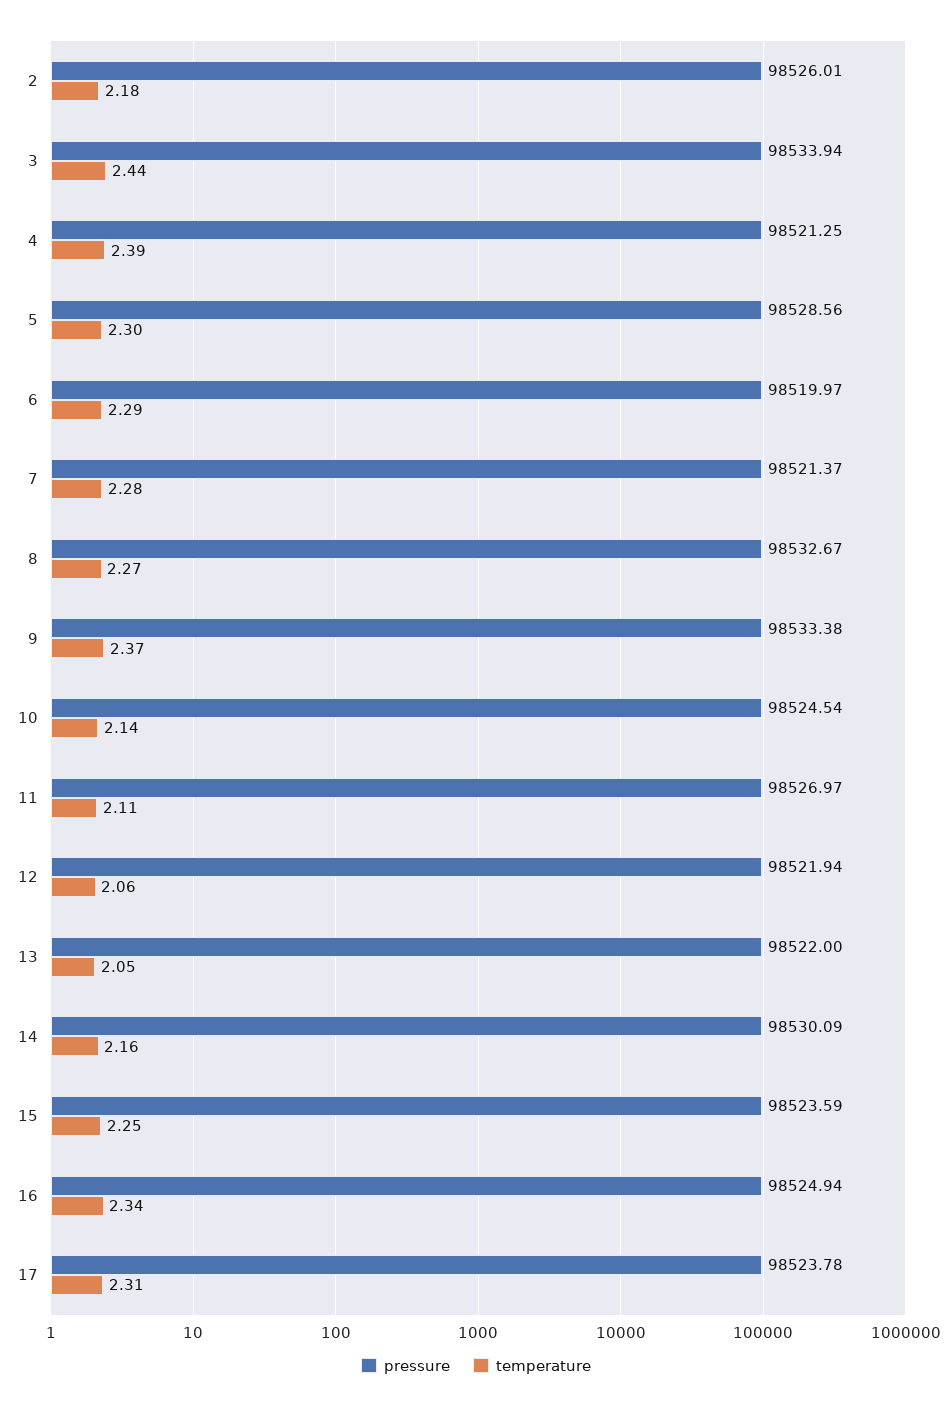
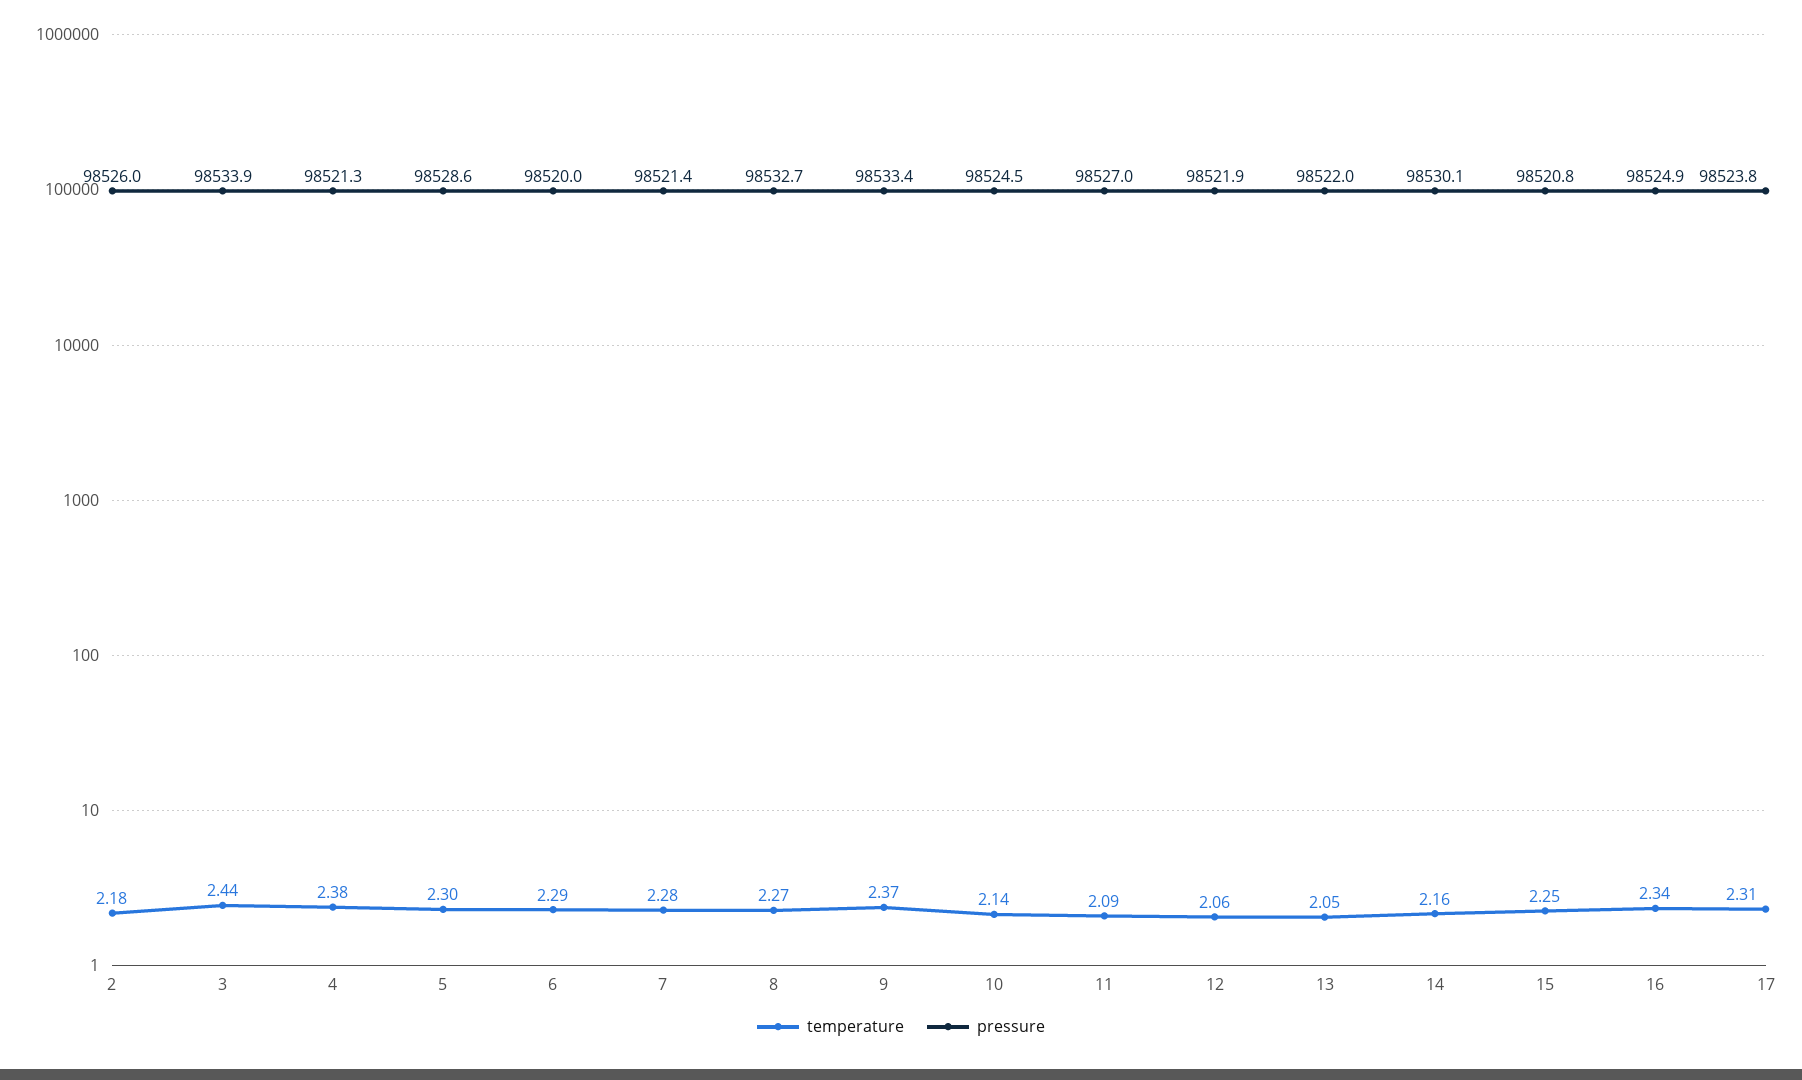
  {
    "pressure": {
      "2": 98526.01,
      "3": 98533.94,
      "4": 98521.25,
      "5": 98528.56,
      "6": 98519.97,
      "7": 98521.37,
      "8": 98532.67,
      "9": 98533.38,
      "10": 98524.54,
      "11": 98526.97,
      "12": 98521.94,
      "13": 98522,
      "14": 98530.09,
-     "15": 98523.59,
+     "15": 98520.8,
      "16": 98524.94,
      "17": 98523.78
    },
    "temperature": {
      "2": 2.18,
      "3": 2.44,
-     "4": 2.39,
+     "4": 2.38,
      "5": 2.3,
      "6": 2.29,
      "7": 2.28,
      "8": 2.27,
      "9": 2.37,
      "10": 2.14,
-     "11": 2.11,
+     "11": 2.09,
      "12": 2.06,
      "13": 2.05,
      "14": 2.16,
      "15": 2.25,
      "16": 2.34,
      "17": 2.31
    }
  }

